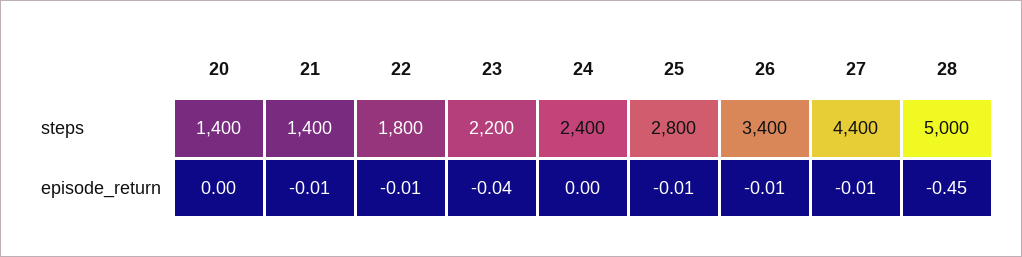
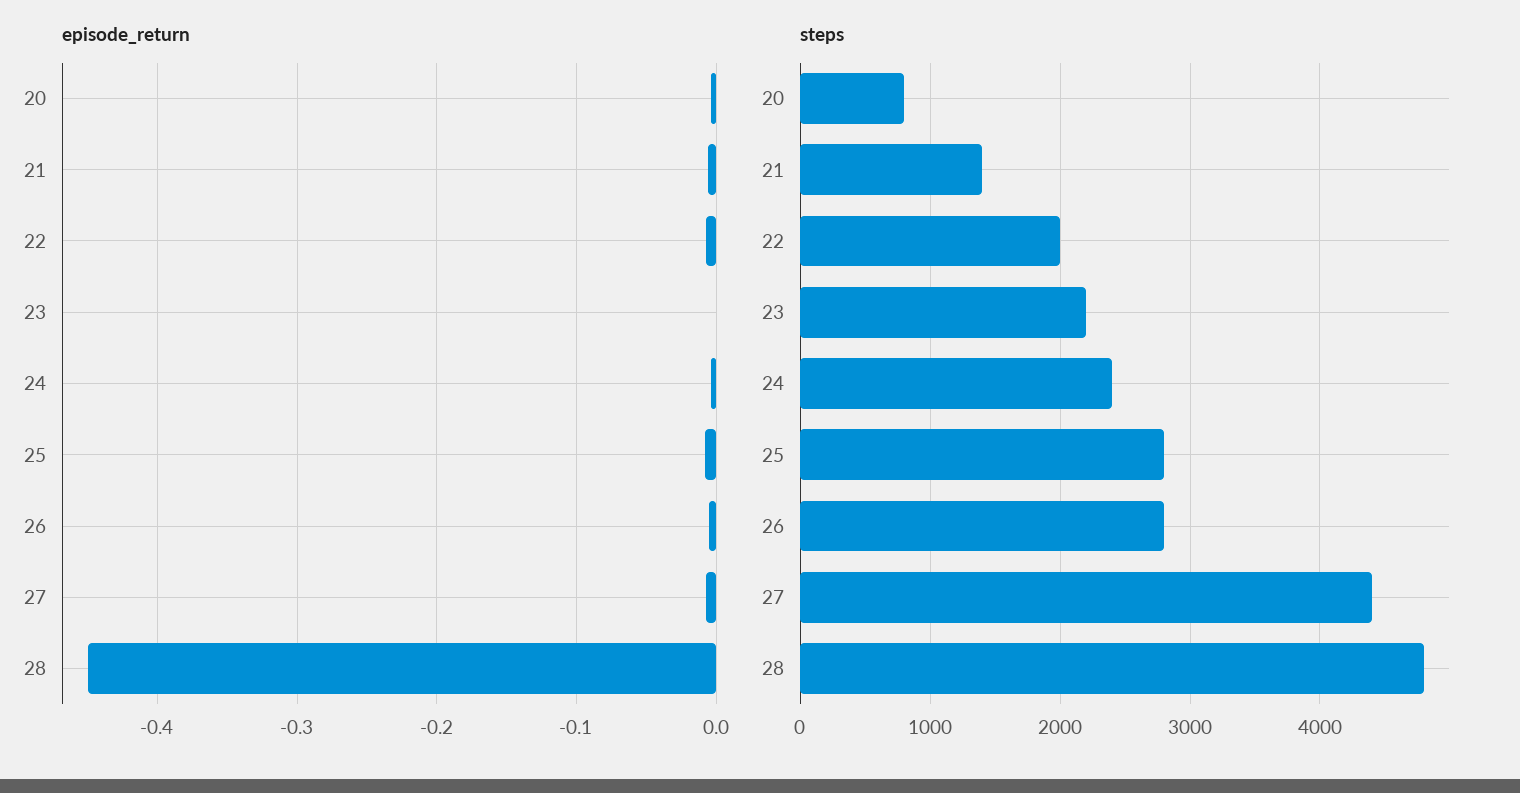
  {
    "steps": {
-     "20": 1400,
+     "20": 800,
      "21": 1400,
-     "22": 1800,
+     "22": 2000,
      "23": 2200,
      "24": 2400,
      "25": 2800,
-     "26": 3400,
+     "26": 2800,
      "27": 4400,
-     "28": 5000
+     "28": 4800
    },
    "episode_return": {
      "20": 0,
      "21": -0.01,
      "22": -0.01,
-     "23": -0.04,
+     "23": 0,
      "24": 0,
      "25": -0.01,
      "26": -0.01,
      "27": -0.01,
      "28": -0.45
    }
  }

